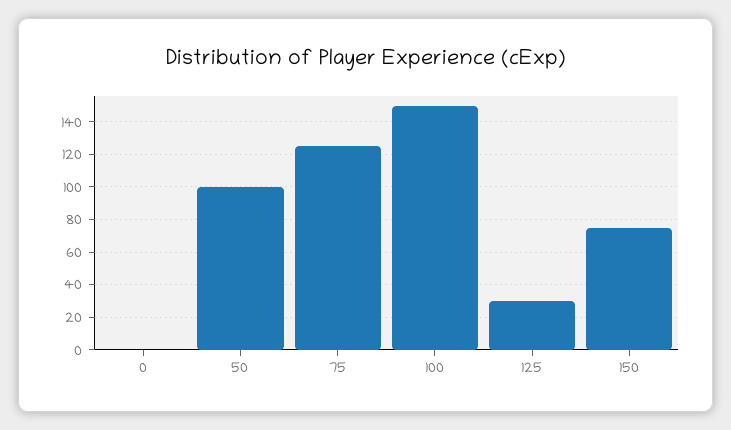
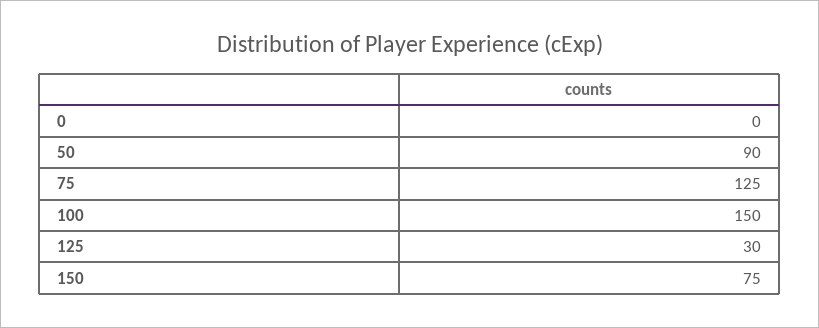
  {
    "0": 0,
-   "50": 100,
+   "50": 90,
    "75": 125,
    "100": 150,
    "125": 30,
    "150": 75
  }

